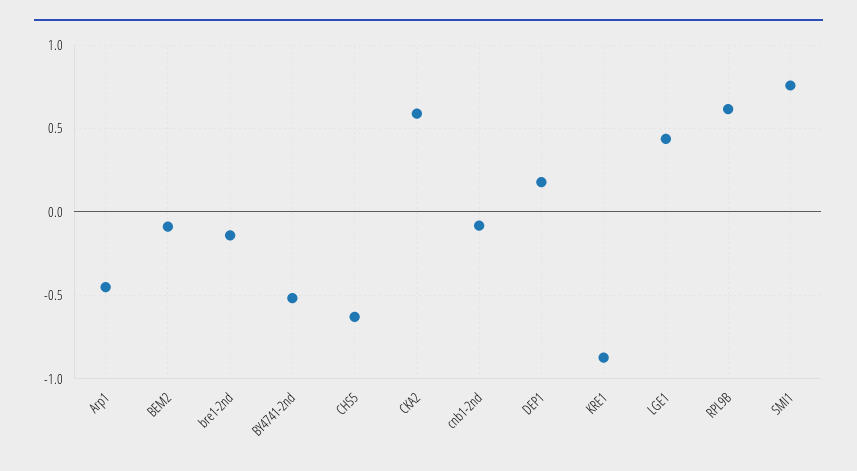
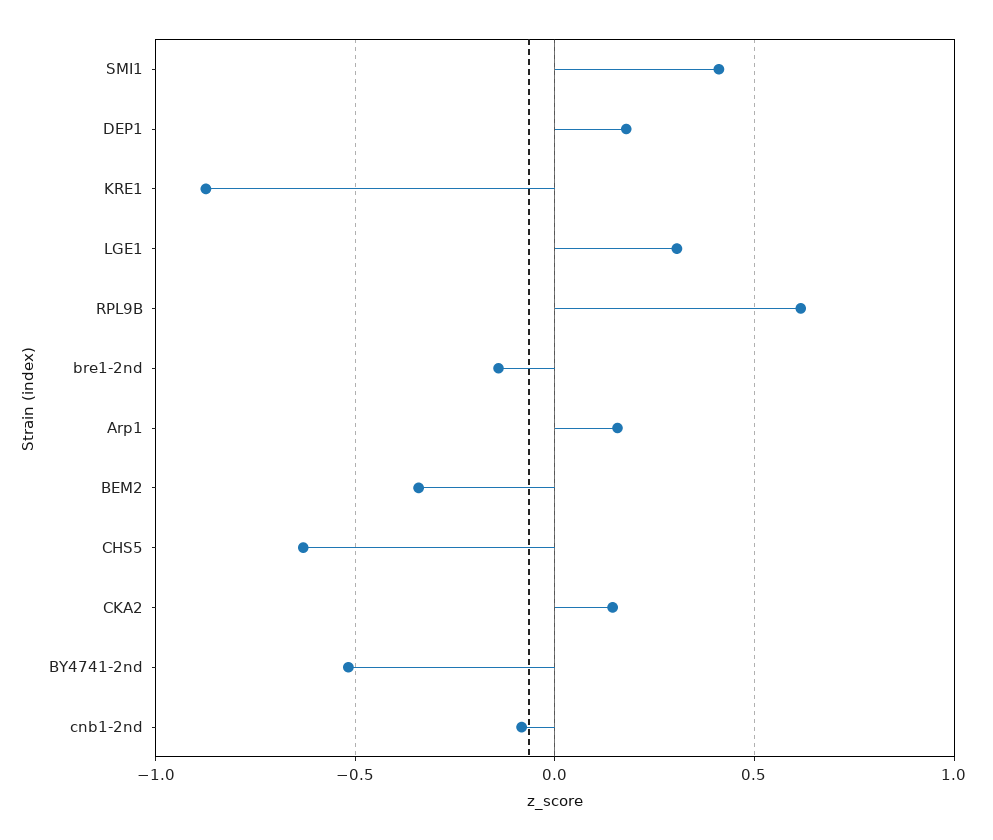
  {
-   "Arp1": -0.45,
+   "Arp1": 0.15,
-   "BEM2": -0.1,
+   "BEM2": -0.35,
    "bre1-2nd": -0.15,
    "BY4741-2nd": -0.5,
    "CHS5": -0.65,
-   "CKA2": 0.6,
+   "CKA2": 0.15,
    "cnb1-2nd": -0.1,
    "DEP1": 0.2,
    "KRE1": -0.85,
-   "LGE1": 0.45,
+   "LGE1": 0.3,
    "RPL9B": 0.6,
-   "SMI1": 0.75
+   "SMI1": 0.4
  }

